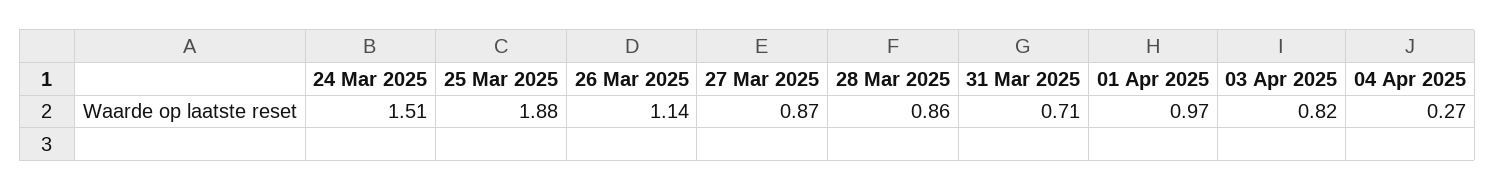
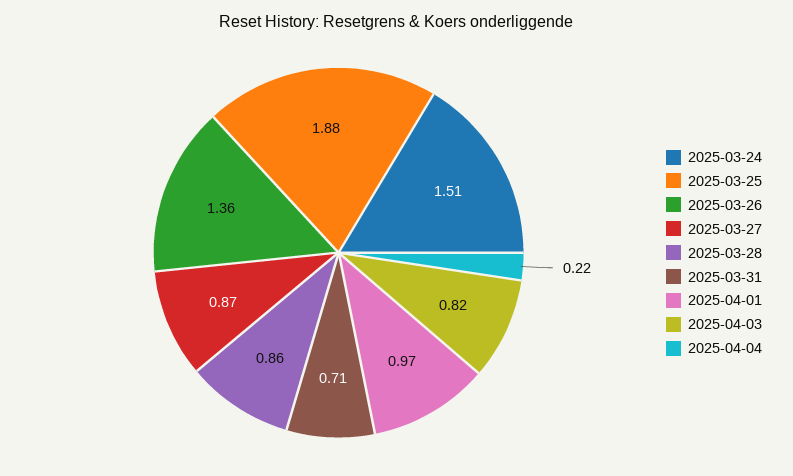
  {
    "24 Mar 2025": 1.51,
    "25 Mar 2025": 1.88,
-   "26 Mar 2025": 1.14,
+   "26 Mar 2025": 1.36,
    "27 Mar 2025": 0.87,
    "28 Mar 2025": 0.86,
    "31 Mar 2025": 0.71,
    "01 Apr 2025": 0.97,
    "03 Apr 2025": 0.82,
-   "04 Apr 2025": 0.27
+   "04 Apr 2025": 0.22
  }

